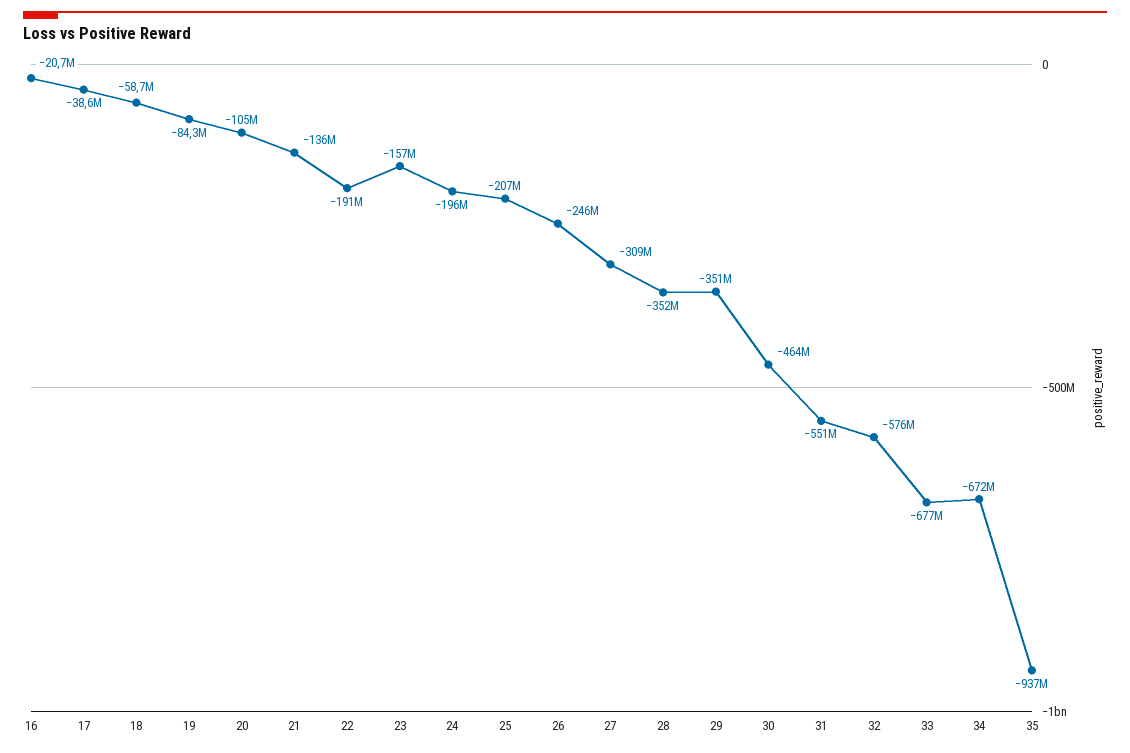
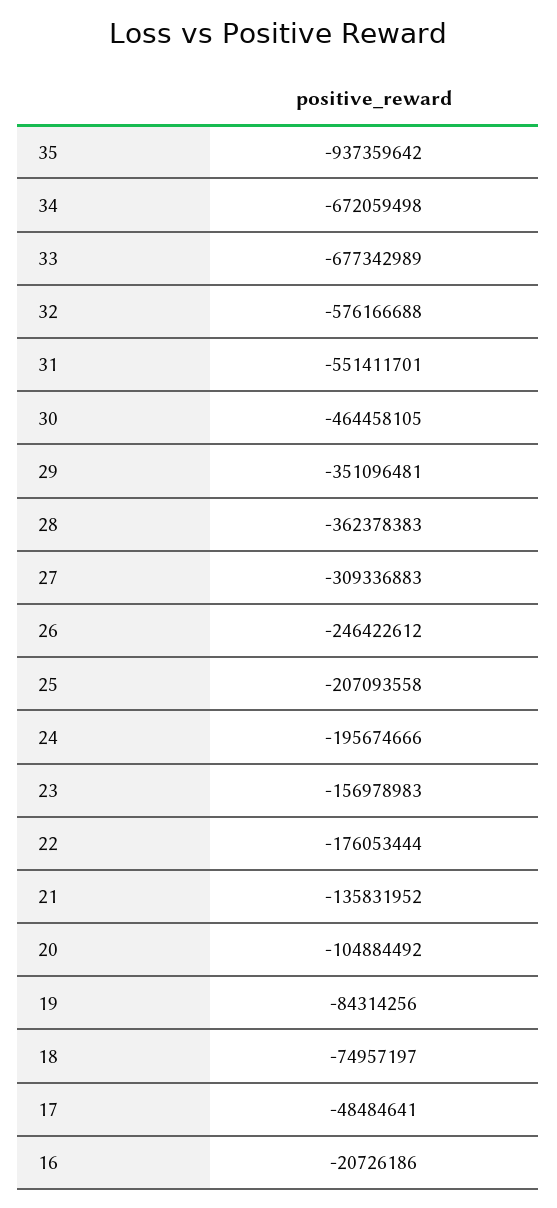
  {
    "16": -20726186,
-   "17": -38600000,
+   "17": -48484641,
-   "18": -58700000,
+   "18": -74957197,
    "19": -84314256,
    "20": -104884492,
    "21": -135831952,
-   "22": -191000000,
+   "22": -176053444,
    "23": -156978983,
    "24": -195674666,
    "25": -207093558,
    "26": -246422612,
    "27": -309336883,
-   "28": -352000000,
+   "28": -362378383,
    "29": -351096481,
    "30": -464458105,
    "31": -551411701,
    "32": -576166688,
    "33": -677342989,
    "34": -672059498,
    "35": -937359642
  }

